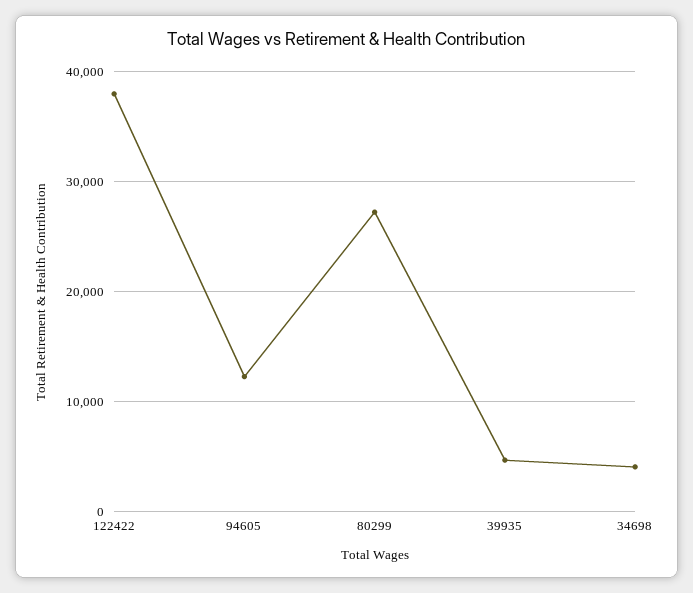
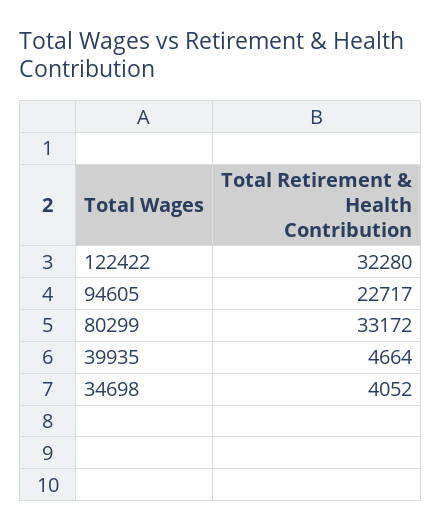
  {
-   "122422": 38000,
+   "122422": 32280,
-   "94605": 12000,
+   "94605": 22717,
-   "80299": 27000,
+   "80299": 33172,
    "39935": 4664,
    "34698": 4052
  }

